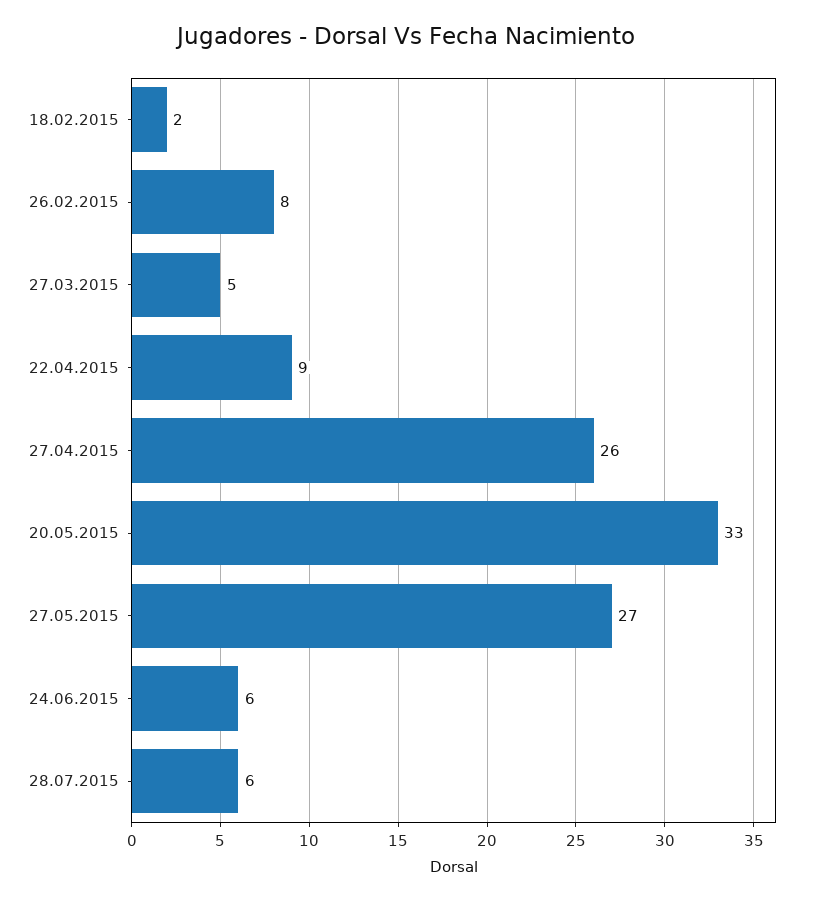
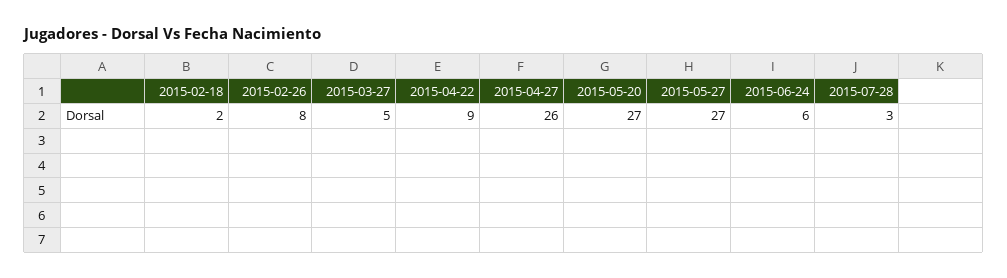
  {
    "18.02.2015": 2,
    "26.02.2015": 8,
    "27.03.2015": 5,
    "22.04.2015": 9,
    "27.04.2015": 26,
-   "20.05.2015": 33,
+   "20.05.2015": 27,
    "27.05.2015": 27,
    "24.06.2015": 6,
-   "28.07.2015": 6
+   "28.07.2015": 3
  }

